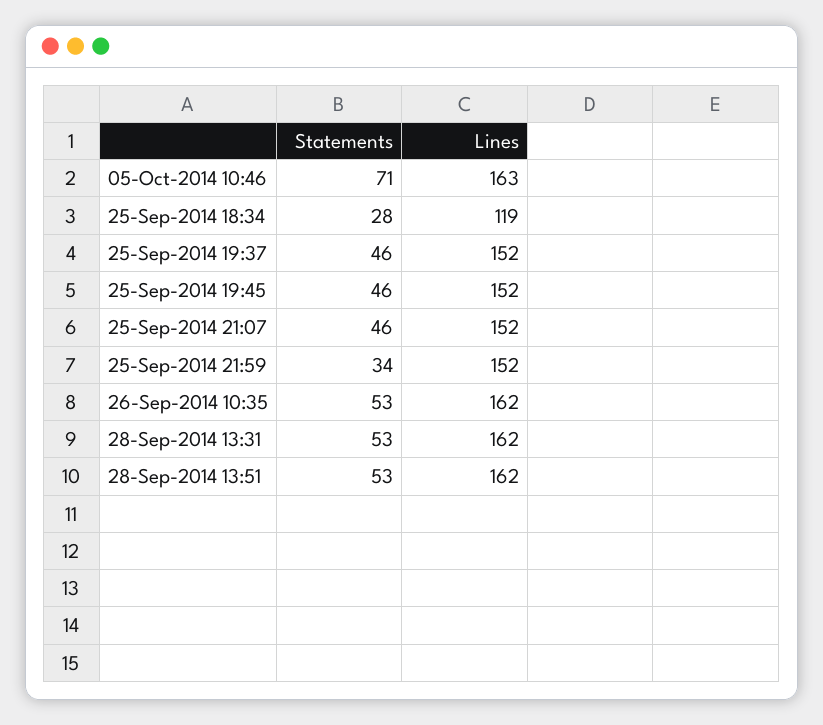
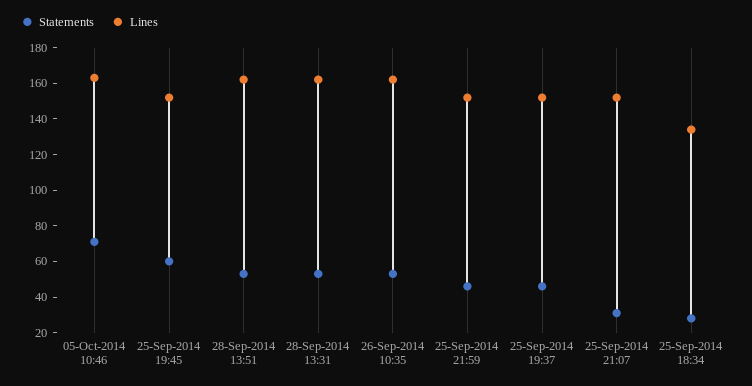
  {
    "Statements": {
      "05-Oct-2014 10:46": 71,
      "25-Sep-2014 18:34": 28,
      "25-Sep-2014 19:37": 46,
-     "25-Sep-2014 19:45": 46,
+     "25-Sep-2014 19:45": 60,
-     "25-Sep-2014 21:07": 46,
+     "25-Sep-2014 21:07": 30,
-     "25-Sep-2014 21:59": 34,
+     "25-Sep-2014 21:59": 45,
      "26-Sep-2014 10:35": 53,
      "28-Sep-2014 13:31": 53,
      "28-Sep-2014 13:51": 53
    },
    "Lines": {
      "05-Oct-2014 10:46": 163,
-     "25-Sep-2014 18:34": 119,
+     "25-Sep-2014 18:34": 135,
      "25-Sep-2014 19:37": 152,
      "25-Sep-2014 19:45": 152,
      "25-Sep-2014 21:07": 152,
      "25-Sep-2014 21:59": 152,
      "26-Sep-2014 10:35": 162,
      "28-Sep-2014 13:31": 162,
      "28-Sep-2014 13:51": 162
    }
  }

